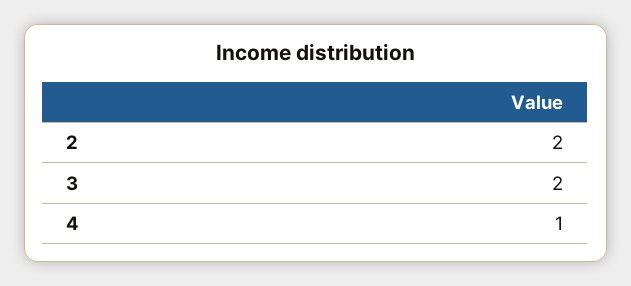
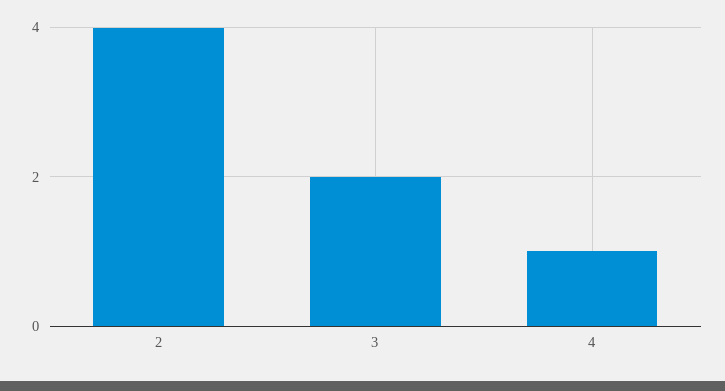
  {
-   "2": 2,
+   "2": 4,
    "3": 2,
    "4": 1
  }

